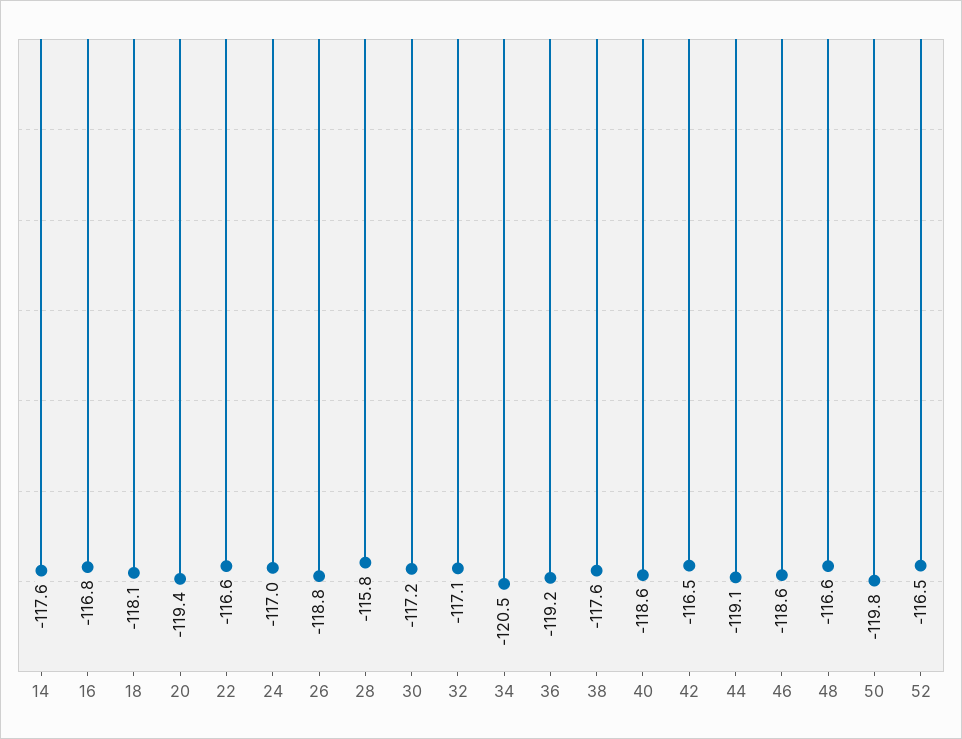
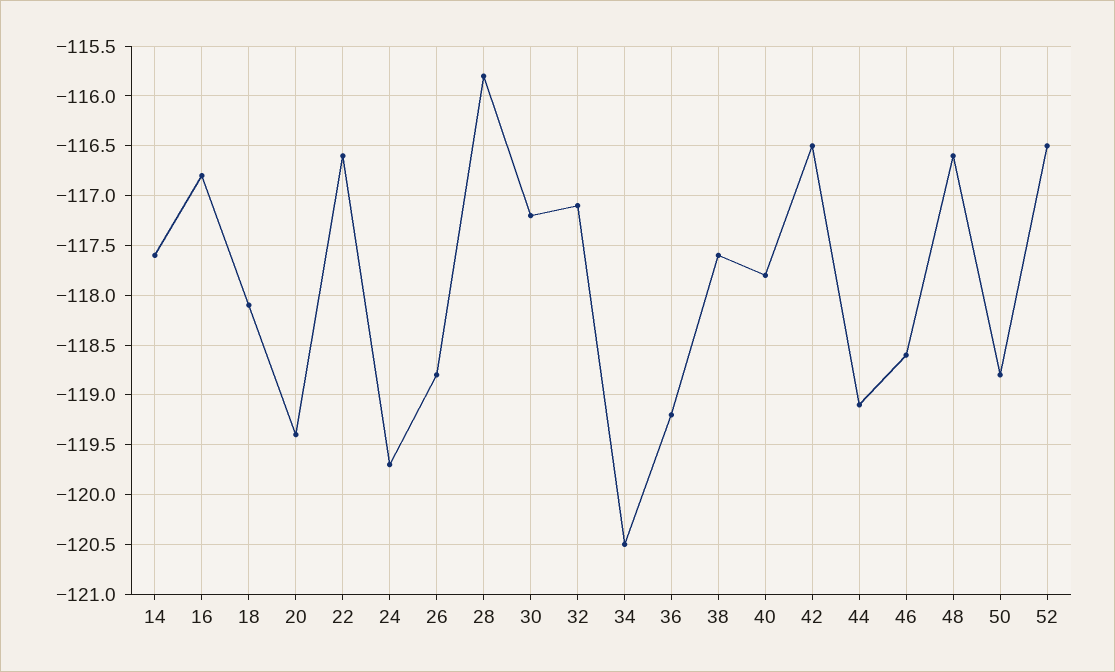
  {
    "14": -117.6,
    "16": -116.8,
    "18": -118.1,
    "20": -119.4,
    "22": -116.6,
-   "24": -117,
+   "24": -119.7,
    "26": -118.8,
    "28": -115.8,
    "30": -117.2,
    "32": -117.1,
    "34": -120.5,
    "36": -119.2,
    "38": -117.6,
-   "40": -118.6,
+   "40": -117.8,
    "42": -116.5,
    "44": -119.1,
    "46": -118.6,
    "48": -116.6,
-   "50": -119.8,
+   "50": -118.8,
    "52": -116.5
  }

